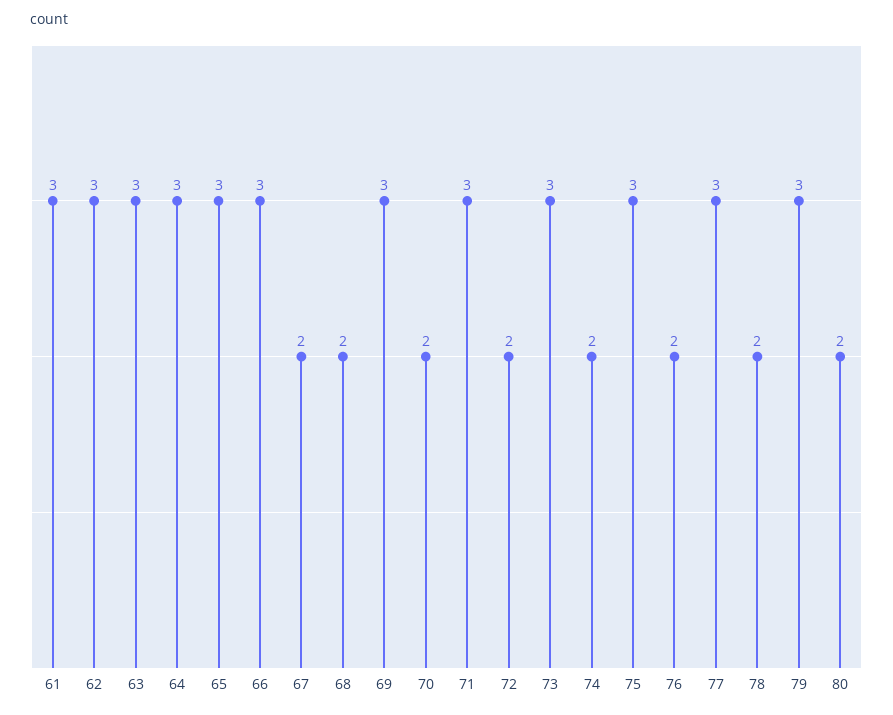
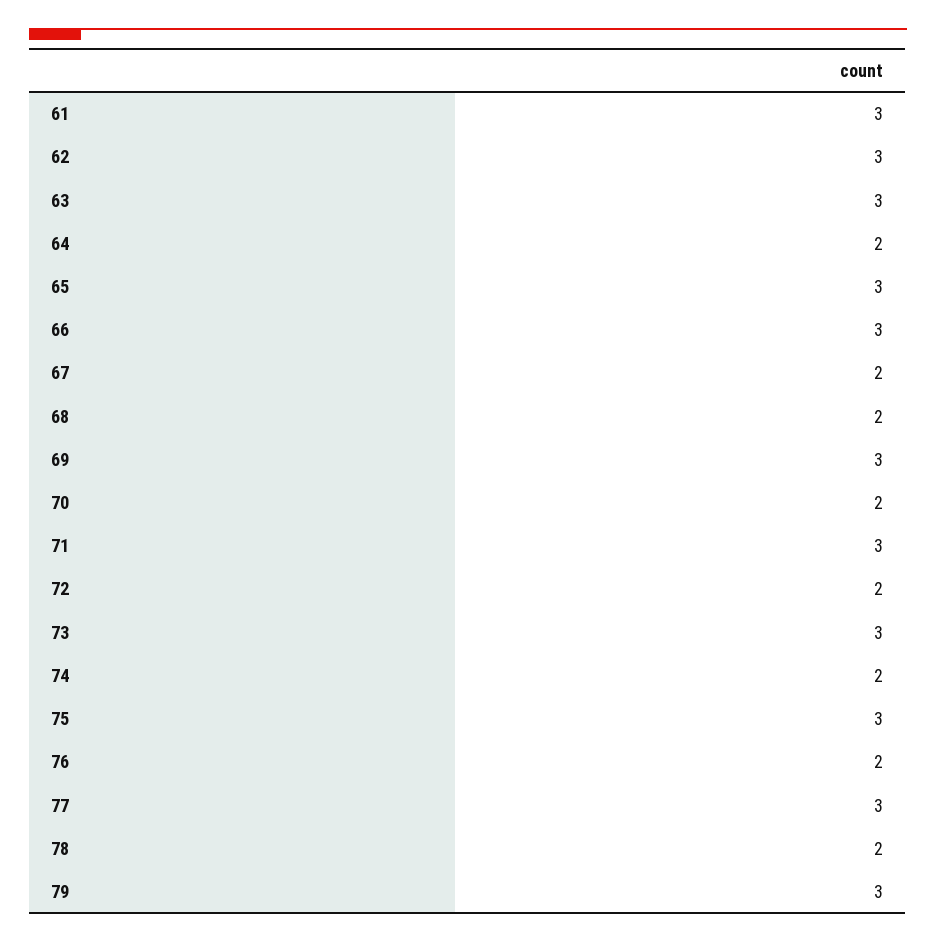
  {
    "61": 3,
    "62": 3,
    "63": 3,
-   "64": 3,
+   "64": 2,
    "65": 3,
    "66": 3,
    "67": 2,
    "68": 2,
    "69": 3,
    "70": 2,
    "71": 3,
    "72": 2,
    "73": 3,
    "74": 2,
    "75": 3,
    "76": 2,
    "77": 3,
    "78": 2,
-   "79": 3,
+   "79": 3
-   "80": 2
  }

